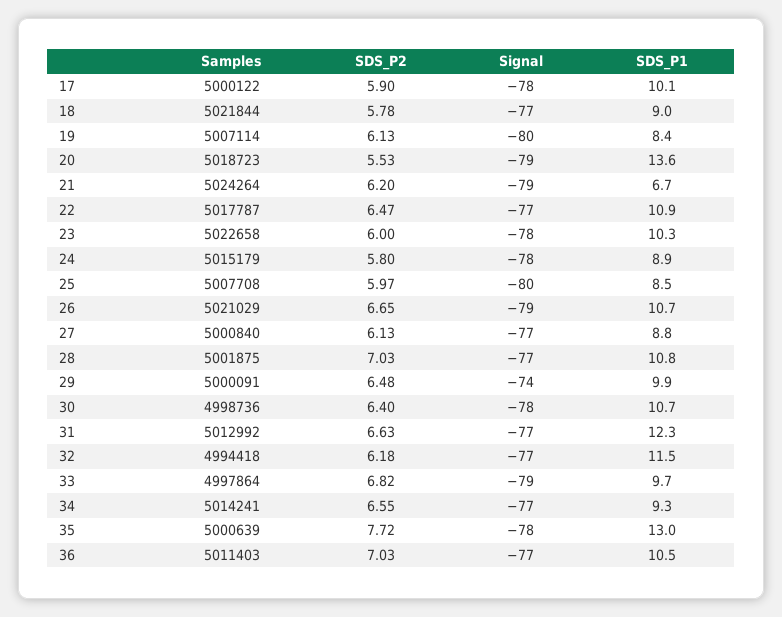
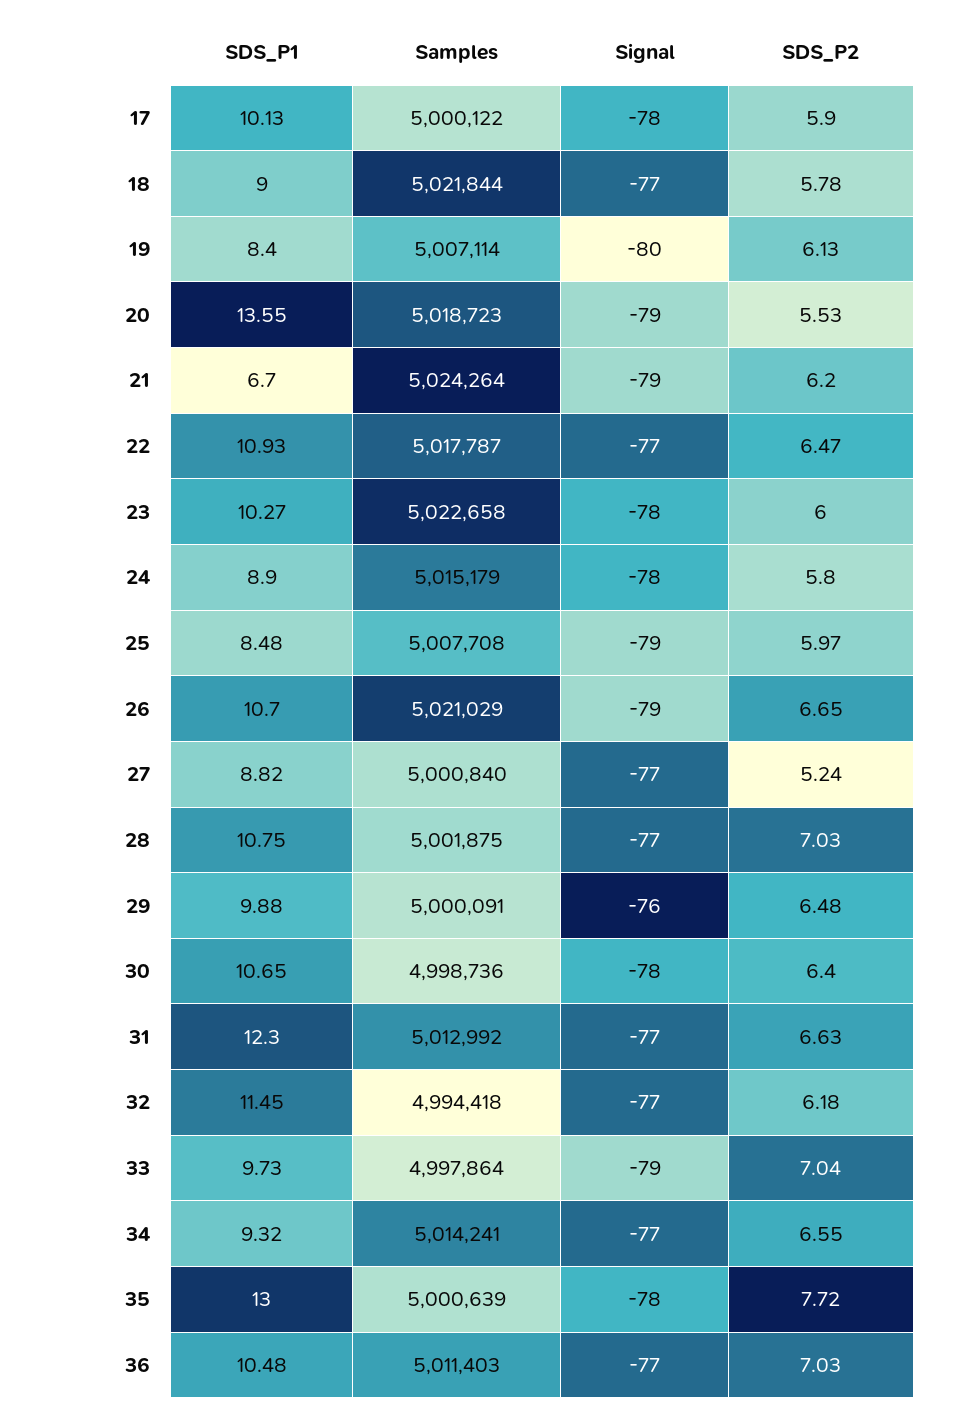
  {
    "Samples": {
      "17": 5000122,
      "18": 5021844,
      "19": 5007114,
      "20": 5018723,
      "21": 5024264,
      "22": 5017787,
      "23": 5022658,
      "24": 5015179,
      "25": 5007708,
      "26": 5021029,
      "27": 5000840,
      "28": 5001875,
      "29": 5000091,
      "30": 4998736,
      "31": 5012992,
      "32": 4994418,
      "33": 4997864,
      "34": 5014241,
      "35": 5000639,
      "36": 5011403
    },
    "SDS_P2": {
      "17": 5.9,
      "18": 5.78,
      "19": 6.13,
      "20": 5.53,
      "21": 6.2,
      "22": 6.47,
      "23": 6,
      "24": 5.8,
      "25": 5.97,
      "26": 6.65,
-     "27": 6.13,
+     "27": 5.24,
      "28": 7.03,
      "29": 6.48,
      "30": 6.4,
      "31": 6.63,
      "32": 6.18,
-     "33": 6.82,
+     "33": 7.04,
      "34": 6.55,
      "35": 7.72,
      "36": 7.03
    },
    "Signal": {
      "17": -78,
      "18": -77,
      "19": -80,
      "20": -79,
      "21": -79,
      "22": -77,
      "23": -78,
      "24": -78,
-     "25": -80,
+     "25": -79,
      "26": -79,
      "27": -77,
      "28": -77,
-     "29": -74,
+     "29": -76,
      "30": -78,
      "31": -77,
      "32": -77,
      "33": -79,
      "34": -77,
      "35": -78,
      "36": -77
    },
    "SDS_P1": {
      "17": 10.13,
      "18": 9,
      "19": 8.4,
      "20": 13.55,
      "21": 6.7,
      "22": 10.93,
      "23": 10.27,
      "24": 8.9,
      "25": 8.48,
      "26": 10.7,
      "27": 8.82,
      "28": 10.75,
      "29": 9.88,
      "30": 10.65,
      "31": 12.3,
      "32": 11.45,
      "33": 9.73,
      "34": 9.32,
      "35": 13,
      "36": 10.48
    }
  }

